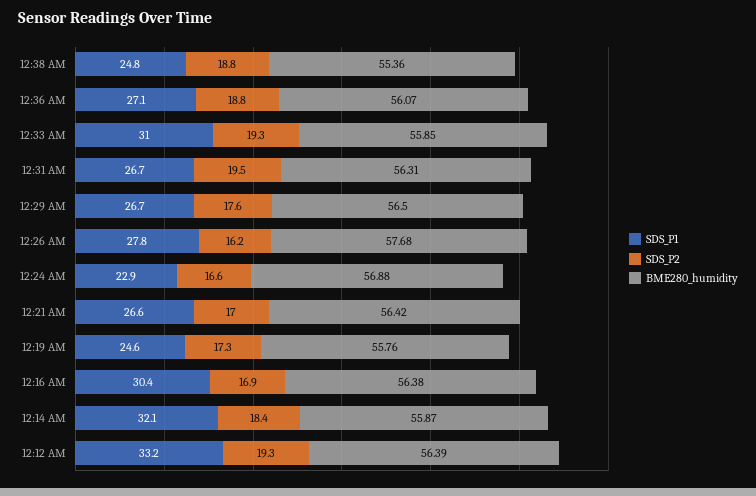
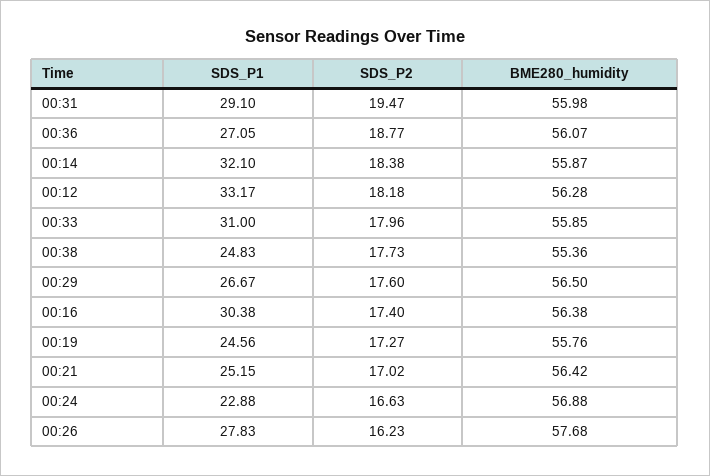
  {
    "SDS_P1": {
      "12:38 AM": 24.83,
      "12:36 AM": 27.05,
      "12:33 AM": 31,
-     "12:31 AM": 26.7,
+     "12:31 AM": 29.1,
      "12:29 AM": 26.67,
      "12:26 AM": 27.83,
      "12:24 AM": 22.88,
-     "12:21 AM": 26.6,
+     "12:21 AM": 25.15,
      "12:19 AM": 24.56,
      "12:16 AM": 30.38,
      "12:14 AM": 32.1,
      "12:12 AM": 33.17
    },
    "SDS_P2": {
-     "12:38 AM": 18.8,
+     "12:38 AM": 17.73,
      "12:36 AM": 18.77,
-     "12:33 AM": 19.3,
+     "12:33 AM": 17.96,
      "12:31 AM": 19.47,
      "12:29 AM": 17.6,
      "12:26 AM": 16.23,
      "12:24 AM": 16.63,
      "12:21 AM": 17.02,
      "12:19 AM": 17.27,
-     "12:16 AM": 16.9,
+     "12:16 AM": 17.4,
      "12:14 AM": 18.38,
-     "12:12 AM": 19.3
+     "12:12 AM": 18.18
    },
    "BME280_humidity": {
      "12:38 AM": 55.36,
      "12:36 AM": 56.07,
      "12:33 AM": 55.85,
-     "12:31 AM": 56.31,
+     "12:31 AM": 55.98,
      "12:29 AM": 56.5,
      "12:26 AM": 57.68,
      "12:24 AM": 56.88,
      "12:21 AM": 56.42,
      "12:19 AM": 55.76,
      "12:16 AM": 56.38,
      "12:14 AM": 55.87,
-     "12:12 AM": 56.39
+     "12:12 AM": 56.28
    }
  }

